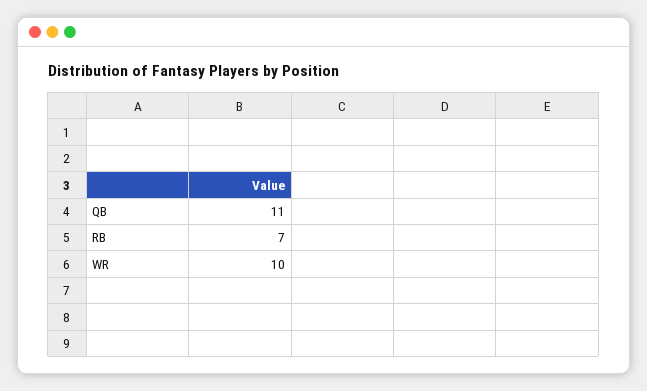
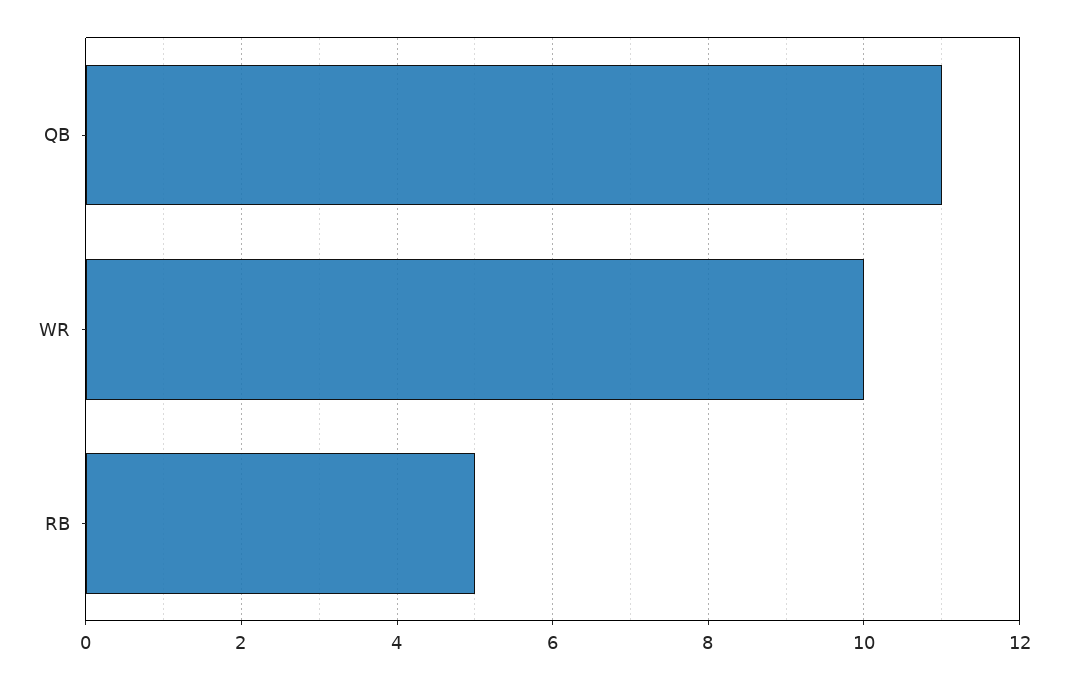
  {
    "QB": 11,
-   "RB": 7,
+   "RB": 5,
    "WR": 10
  }

